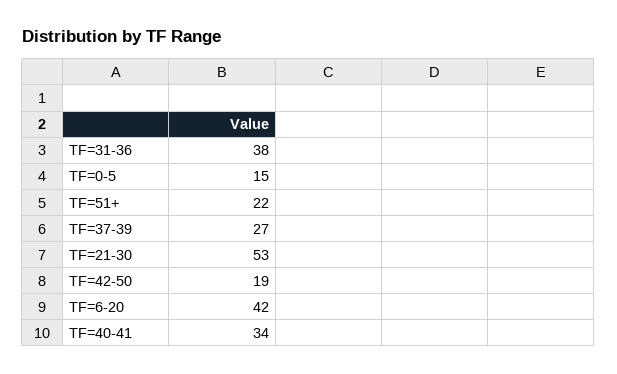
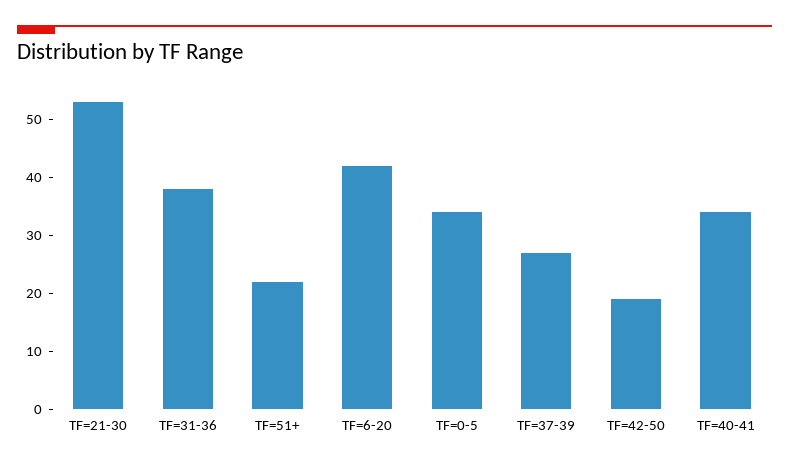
  {
    "TF=31-36": 38,
-   "TF=0-5": 15,
+   "TF=0-5": 35,
    "TF=51+": 22,
    "TF=37-39": 27,
    "TF=21-30": 53,
    "TF=42-50": 19,
    "TF=6-20": 42,
    "TF=40-41": 34
  }

